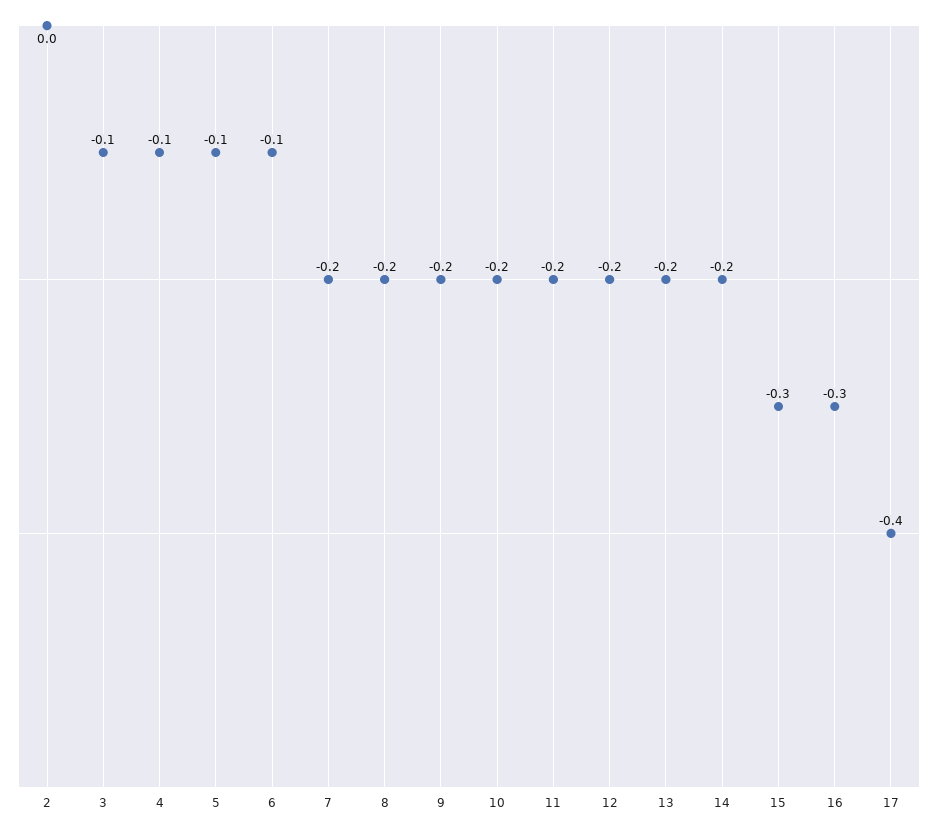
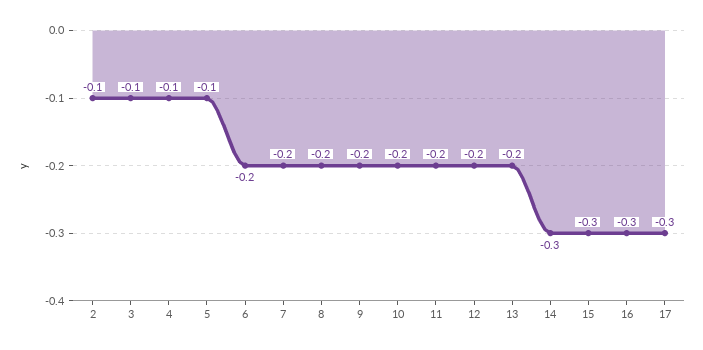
  {
-   "2": 0,
+   "2": -0.1,
    "3": -0.1,
    "4": -0.1,
    "5": -0.1,
-   "6": -0.1,
+   "6": -0.2,
    "7": -0.2,
    "8": -0.2,
    "9": -0.2,
    "10": -0.2,
    "11": -0.2,
    "12": -0.2,
    "13": -0.2,
-   "14": -0.2,
+   "14": -0.3,
    "15": -0.3,
    "16": -0.3,
-   "17": -0.4
+   "17": -0.3
  }

